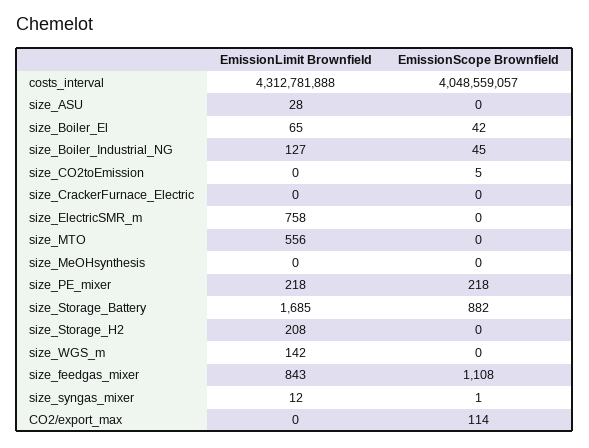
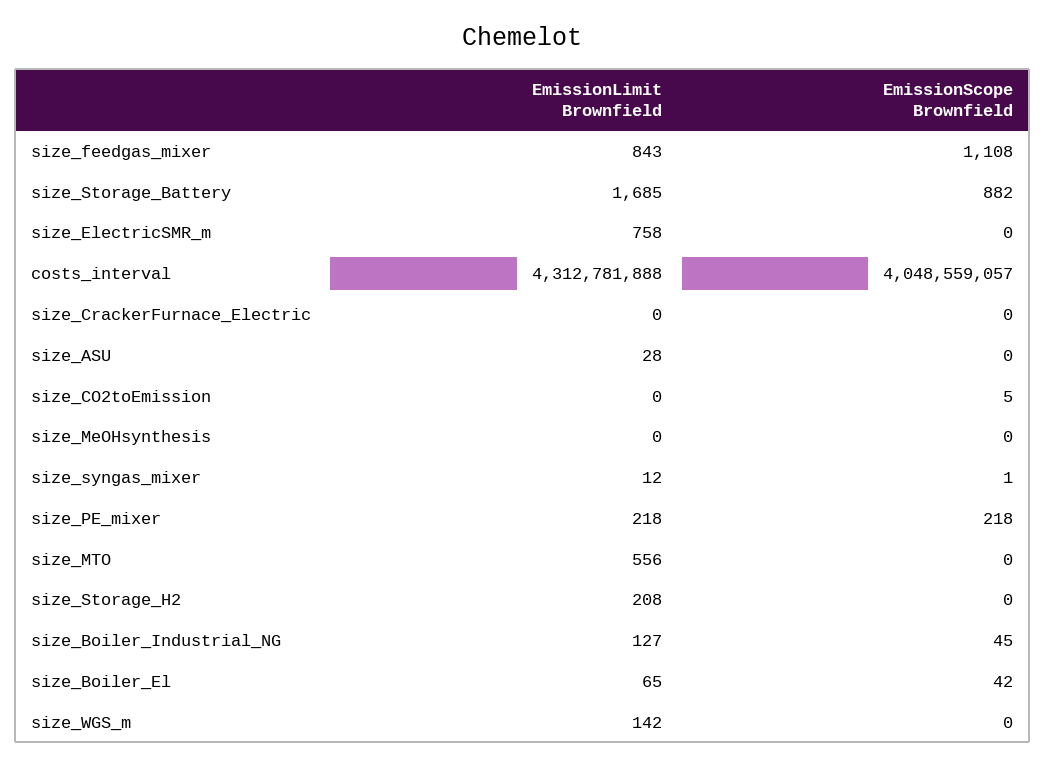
  {
    "EmissionLimit Brownfield": {
      "costs_interval": 4312781888,
      "size_ASU": 28,
      "size_Boiler_El": 65,
      "size_Boiler_Industrial_NG": 127,
      "size_CO2toEmission": 0,
      "size_CrackerFurnace_Electric": 0,
      "size_ElectricSMR_m": 758,
      "size_MTO": 556,
      "size_MeOHsynthesis": 0,
      "size_PE_mixer": 218,
      "size_Storage_Battery": 1685,
      "size_Storage_H2": 208,
      "size_WGS_m": 142,
      "size_feedgas_mixer": 843,
-     "size_syngas_mixer": 12,
+     "size_syngas_mixer": 12
-     "CO2/export_max": 0
    },
    "EmissionScope Brownfield": {
      "costs_interval": 4048559057,
      "size_ASU": 0,
      "size_Boiler_El": 42,
      "size_Boiler_Industrial_NG": 45,
      "size_CO2toEmission": 5,
      "size_CrackerFurnace_Electric": 0,
      "size_ElectricSMR_m": 0,
      "size_MTO": 0,
      "size_MeOHsynthesis": 0,
      "size_PE_mixer": 218,
      "size_Storage_Battery": 882,
      "size_Storage_H2": 0,
      "size_WGS_m": 0,
      "size_feedgas_mixer": 1108,
-     "size_syngas_mixer": 1,
+     "size_syngas_mixer": 1
-     "CO2/export_max": 114
    }
  }

